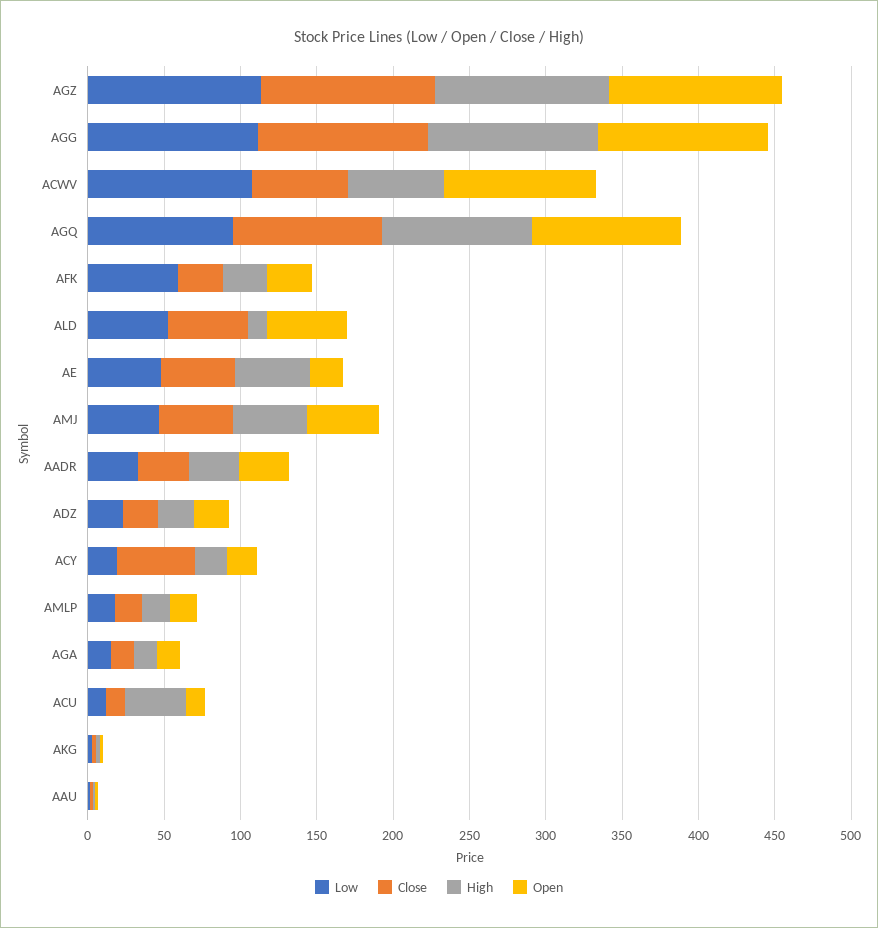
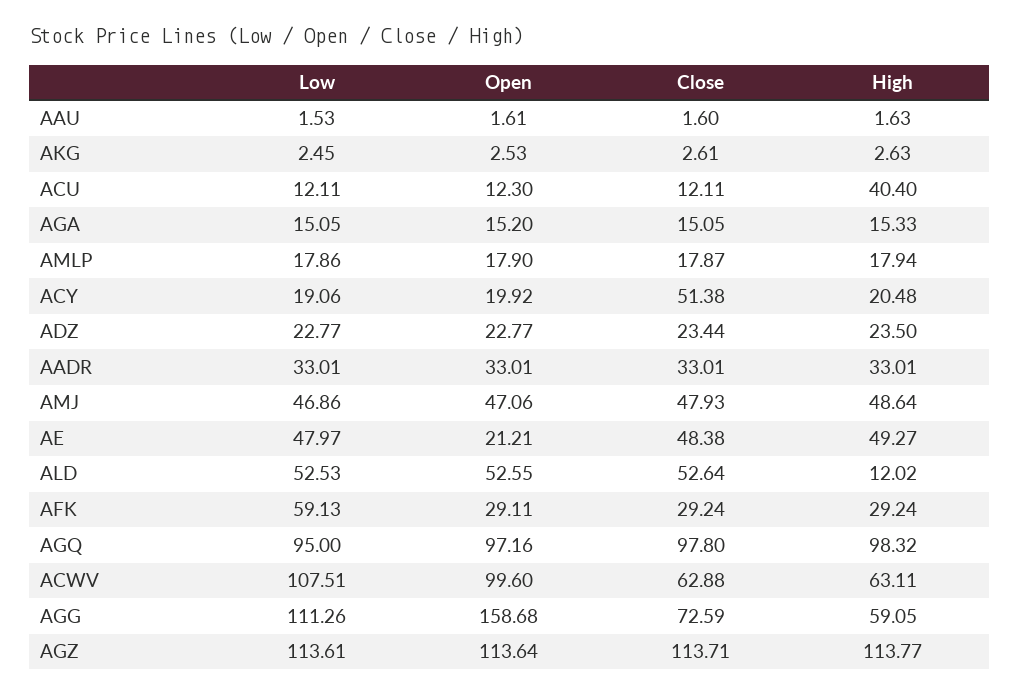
  {
    "Low": {
      "AGZ": 113.61,
      "AGG": 111.26,
      "ACWV": 107.51,
      "AGQ": 95,
      "AFK": 59.13,
      "ALD": 52.53,
      "AE": 47.97,
      "AMJ": 46.86,
      "AADR": 33.01,
      "ADZ": 22.77,
      "ACY": 19.06,
      "AMLP": 17.86,
      "AGA": 15.05,
      "ACU": 12.11,
      "AKG": 2.45,
      "AAU": 1.53
    },
    "Close": {
      "AGZ": 113.71,
-     "AGG": 110,
+     "AGG": 72.59,
      "ACWV": 62.88,
      "AGQ": 97.8,
      "AFK": 29.24,
      "ALD": 52.64,
      "AE": 48.38,
      "AMJ": 47.93,
      "AADR": 33.01,
      "ADZ": 23.44,
      "ACY": 51.38,
      "AMLP": 17.87,
      "AGA": 15.05,
      "ACU": 12.11,
      "AKG": 2.61,
      "AAU": 1.6
    },
    "High": {
      "AGZ": 113.77,
-     "AGG": 110,
+     "AGG": 59.05,
      "ACWV": 63.11,
      "AGQ": 98.32,
      "AFK": 29.24,
      "ALD": 12.02,
      "AE": 49.27,
      "AMJ": 48.64,
      "AADR": 33.01,
      "ADZ": 23.5,
      "ACY": 20.48,
      "AMLP": 17.94,
      "AGA": 15.33,
      "ACU": 40.4,
      "AKG": 2.63,
      "AAU": 1.63
    },
    "Open": {
      "AGZ": 113.64,
-     "AGG": 110,
+     "AGG": 158.68,
      "ACWV": 99.6,
      "AGQ": 97.16,
      "AFK": 29.11,
      "ALD": 52.55,
      "AE": 21.21,
      "AMJ": 47.06,
      "AADR": 33.01,
      "ADZ": 22.77,
      "ACY": 19.92,
      "AMLP": 17.9,
      "AGA": 15.2,
      "ACU": 12.3,
      "AKG": 2.53,
      "AAU": 1.61
    }
  }

